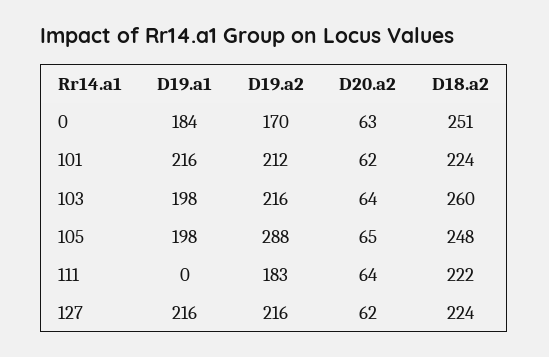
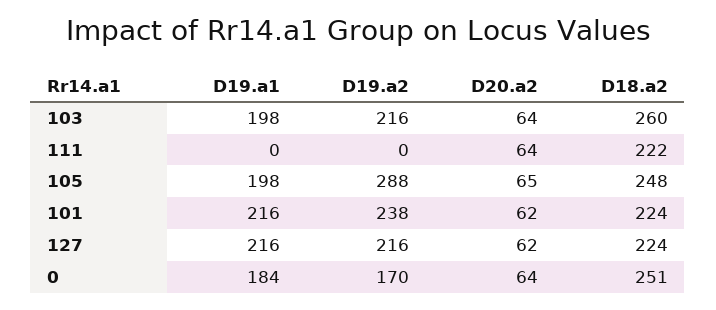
  {
    "D19.a1": {
      "0": 184,
      "101": 216,
      "103": 198,
      "105": 198,
      "111": 0,
      "127": 216
    },
    "D19.a2": {
      "0": 170,
-     "101": 212,
+     "101": 238,
      "103": 216,
      "105": 288,
-     "111": 183,
+     "111": 0,
      "127": 216
    },
    "D20.a2": {
-     "0": 63,
+     "0": 64,
      "101": 62,
      "103": 64,
      "105": 65,
      "111": 64,
      "127": 62
    },
    "D18.a2": {
      "0": 251,
      "101": 224,
      "103": 260,
      "105": 248,
      "111": 222,
      "127": 224
    }
  }

